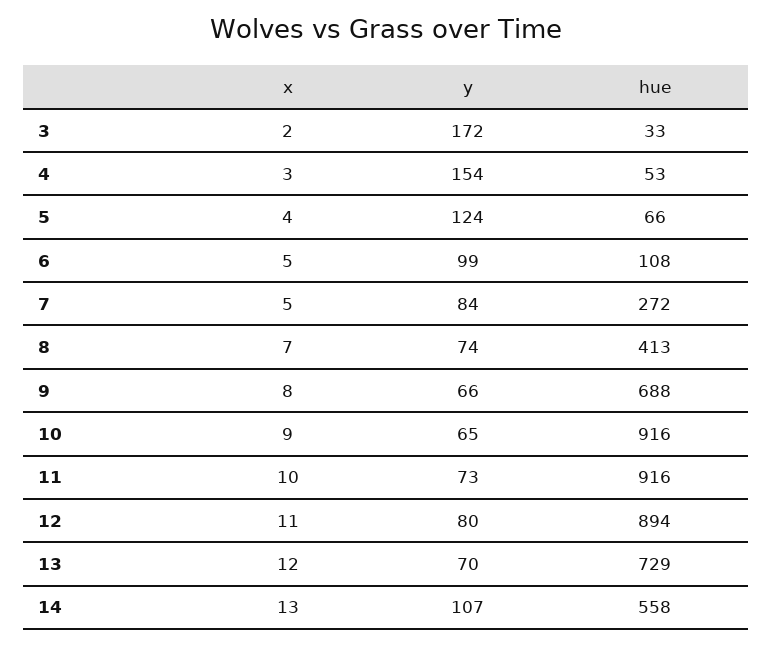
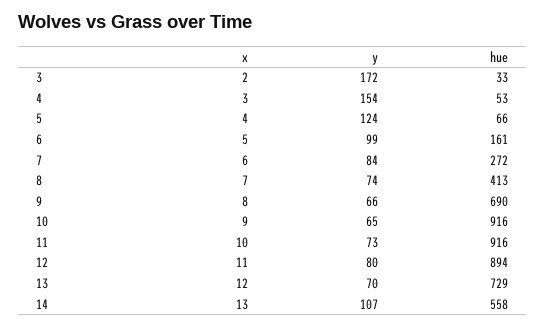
  {
    "x": {
      "3": 2,
      "4": 3,
      "5": 4,
      "6": 5,
-     "7": 5,
+     "7": 6,
      "8": 7,
      "9": 8,
      "10": 9,
      "11": 10,
      "12": 11,
      "13": 12,
      "14": 13
    },
    "y": {
      "3": 172,
      "4": 154,
      "5": 124,
      "6": 99,
      "7": 84,
      "8": 74,
      "9": 66,
      "10": 65,
      "11": 73,
      "12": 80,
      "13": 70,
      "14": 107
    },
    "hue": {
      "3": 33,
      "4": 53,
      "5": 66,
-     "6": 108,
+     "6": 161,
      "7": 272,
      "8": 413,
-     "9": 688,
+     "9": 690,
      "10": 916,
      "11": 916,
      "12": 894,
      "13": 729,
      "14": 558
    }
  }

